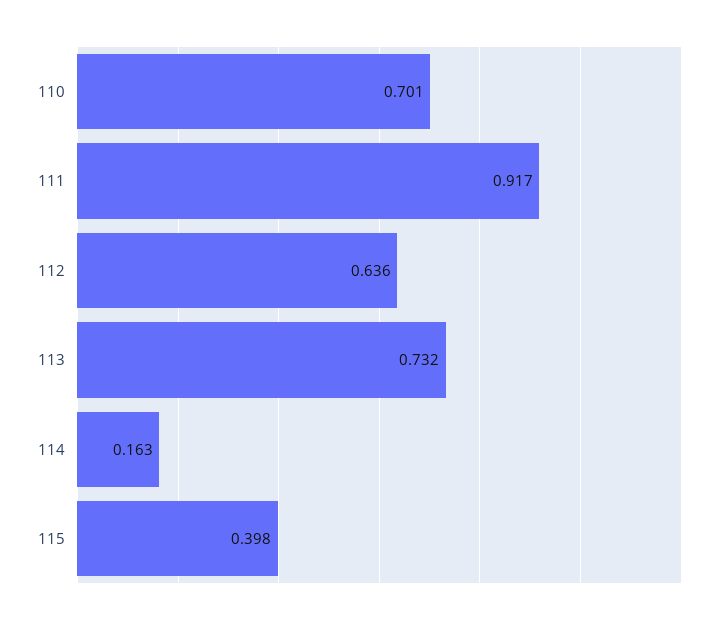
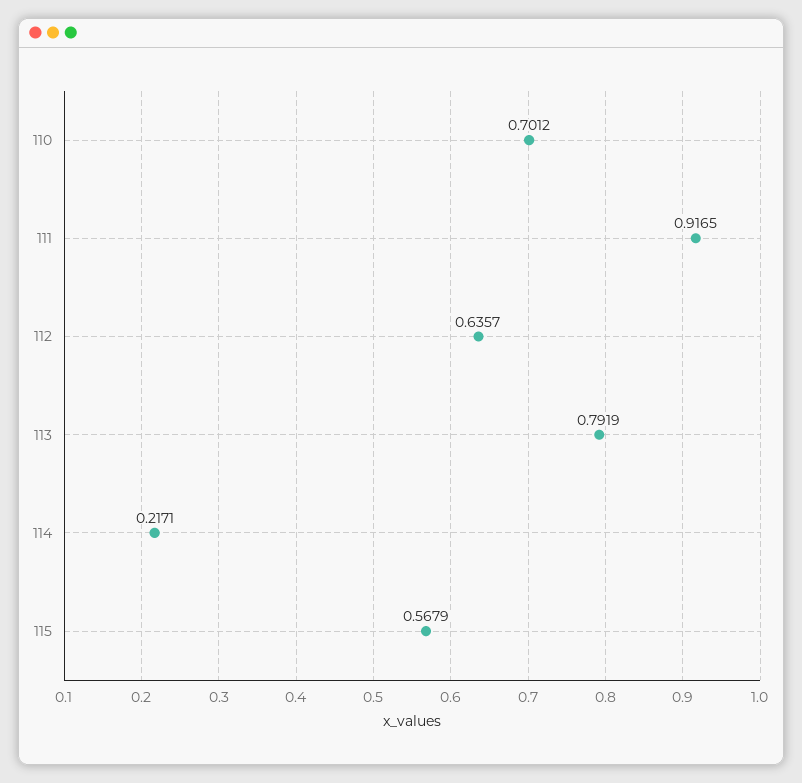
  {
    "110": 0.7012,
    "111": 0.9165,
    "112": 0.6357,
-   "113": 0.732,
+   "113": 0.7919,
-   "114": 0.163,
+   "114": 0.2171,
-   "115": 0.398
+   "115": 0.5679
  }

